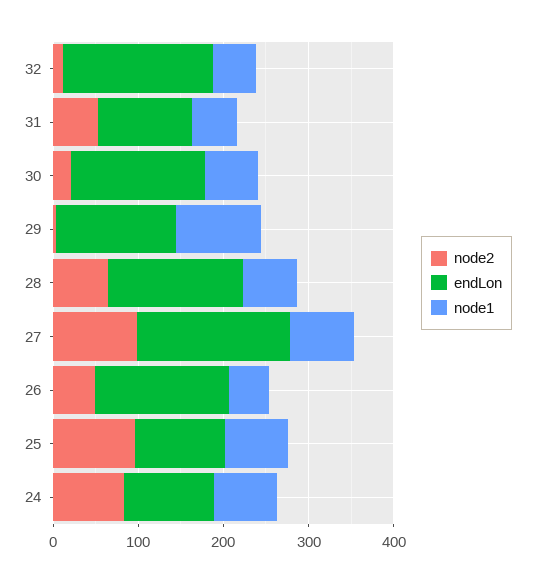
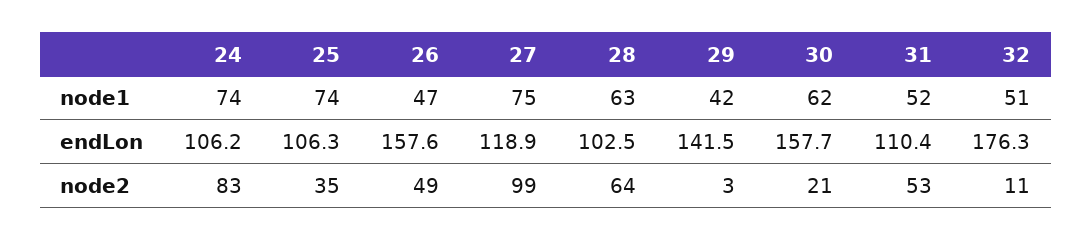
  {
    "node2": {
      "32": 11,
      "31": 53,
      "30": 21,
      "29": 3,
      "28": 64,
      "27": 99,
      "26": 49,
-     "25": 100,
+     "25": 35,
      "24": 83
    },
    "endLon": {
      "32": 176.3,
      "31": 110.4,
      "30": 157.7,
      "29": 141.5,
-     "28": 160,
+     "28": 102.5,
-     "27": 180,
+     "27": 118.9,
      "26": 157.6,
      "25": 106.3,
      "24": 106.2
    },
    "node1": {
      "32": 51,
      "31": 52,
      "30": 62,
-     "29": 100,
+     "29": 42,
      "28": 63,
      "27": 75,
      "26": 47,
      "25": 74,
      "24": 74
    }
  }

